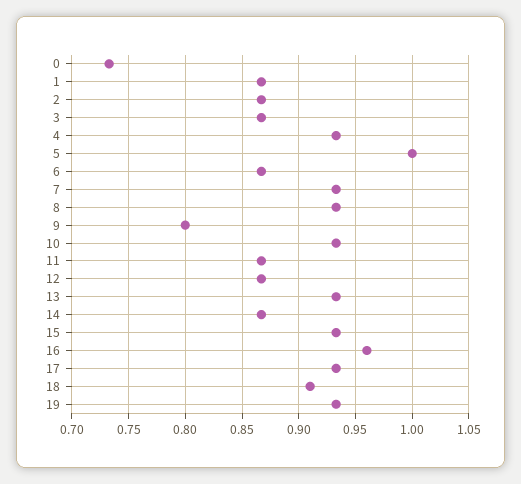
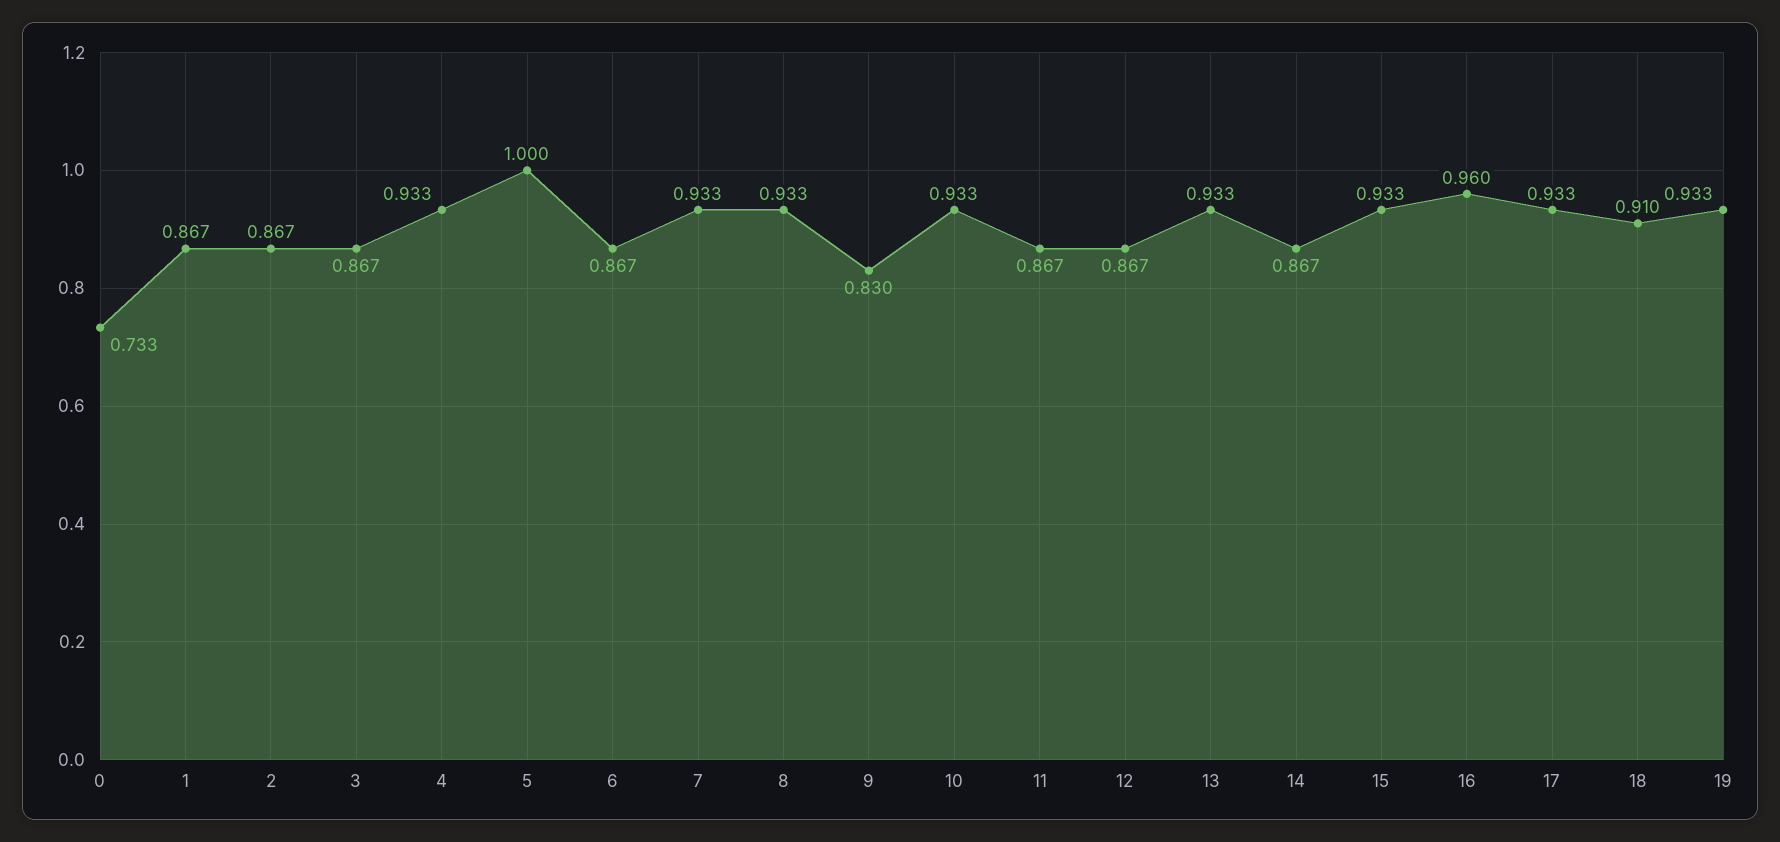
  {
    "0": 0.733,
    "1": 0.867,
    "2": 0.867,
    "3": 0.867,
    "4": 0.933,
    "5": 1,
    "6": 0.867,
    "7": 0.933,
    "8": 0.933,
-   "9": 0.8,
+   "9": 0.83,
    "10": 0.933,
    "11": 0.867,
    "12": 0.867,
    "13": 0.933,
    "14": 0.867,
    "15": 0.933,
    "16": 0.96,
    "17": 0.933,
    "18": 0.91,
    "19": 0.933
  }

